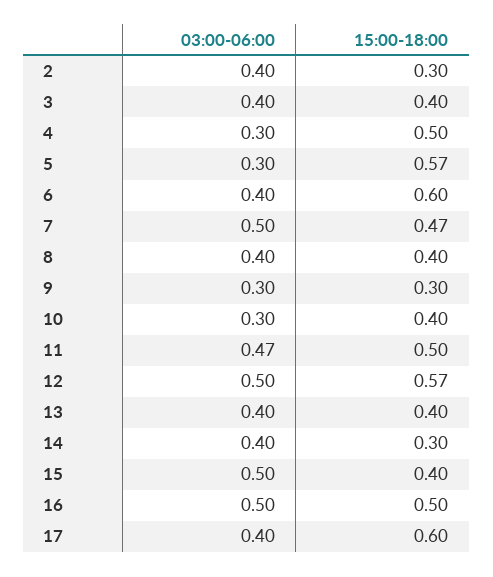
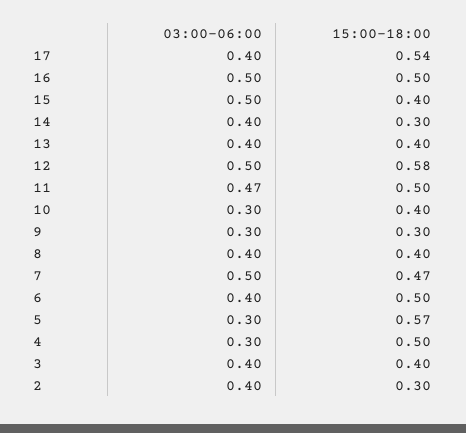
  {
    "03:00-06:00": {
      "2": 0.4,
      "3": 0.4,
      "4": 0.3,
      "5": 0.3,
      "6": 0.4,
      "7": 0.5,
      "8": 0.4,
      "9": 0.3,
      "10": 0.3,
      "11": 0.47,
      "12": 0.5,
      "13": 0.4,
      "14": 0.4,
      "15": 0.5,
      "16": 0.5,
      "17": 0.4
    },
    "15:00-18:00": {
      "2": 0.3,
      "3": 0.4,
      "4": 0.5,
      "5": 0.57,
-     "6": 0.6,
+     "6": 0.5,
      "7": 0.47,
      "8": 0.4,
      "9": 0.3,
      "10": 0.4,
      "11": 0.5,
-     "12": 0.57,
+     "12": 0.58,
      "13": 0.4,
      "14": 0.3,
      "15": 0.4,
      "16": 0.5,
-     "17": 0.6
+     "17": 0.54
    }
  }

